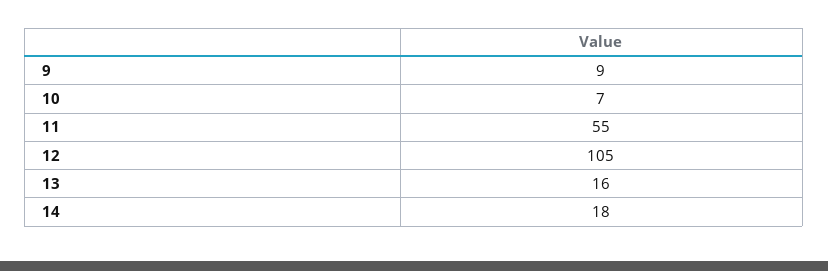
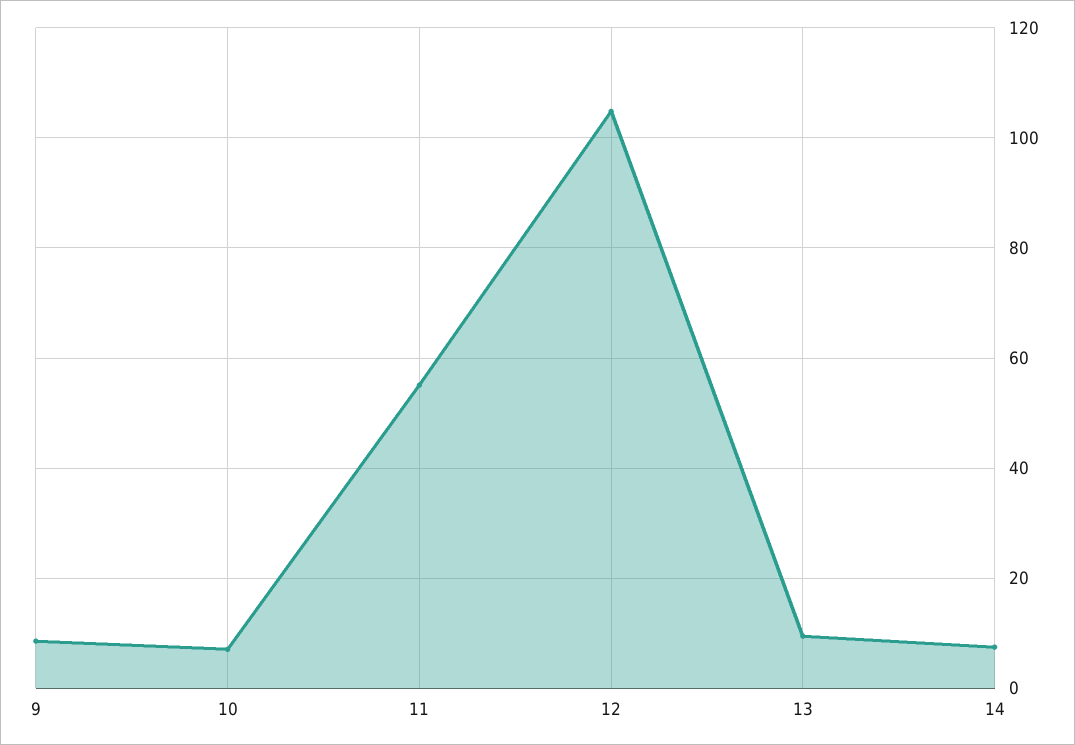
  {
    "9": 9,
    "10": 7,
    "11": 55,
    "12": 105,
-   "13": 16,
+   "13": 10,
-   "14": 18
+   "14": 8
  }

